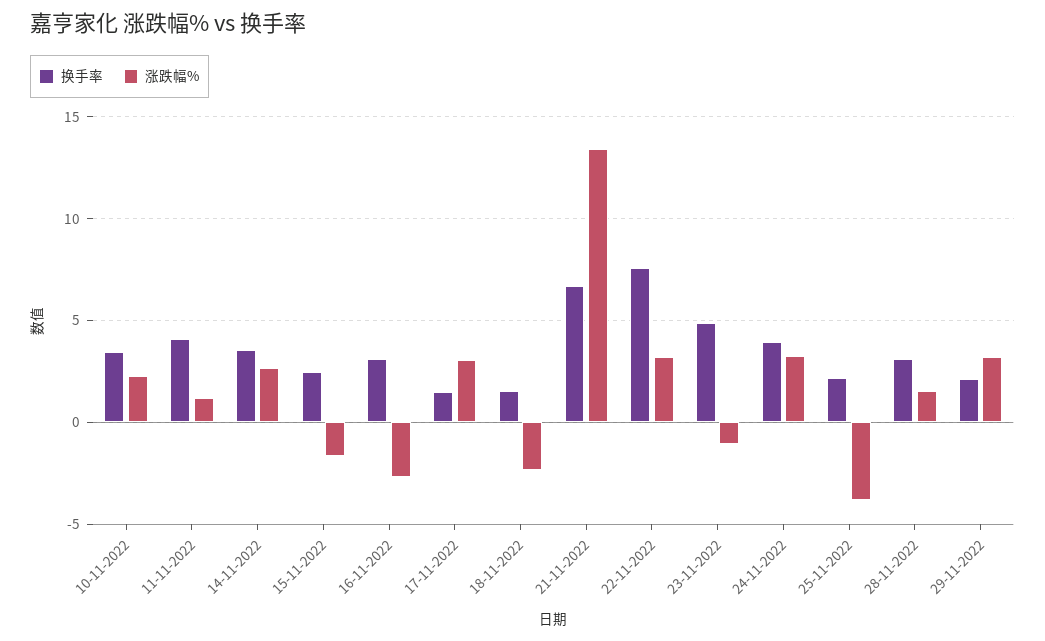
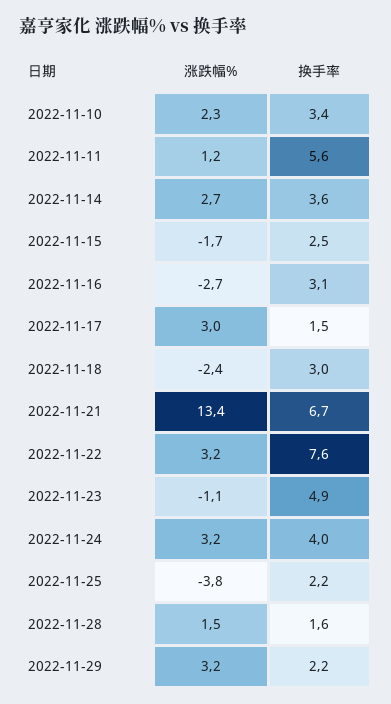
  {
    "换手率": {
      "10-11-2022": 3.4,
-     "11-11-2022": 4,
+     "11-11-2022": 5.6,
      "14-11-2022": 3.6,
      "15-11-2022": 2.5,
      "16-11-2022": 3.1,
      "17-11-2022": 1.5,
-     "18-11-2022": 1.5,
+     "18-11-2022": 3,
      "21-11-2022": 6.7,
      "22-11-2022": 7.6,
      "23-11-2022": 4.9,
      "24-11-2022": 4,
      "25-11-2022": 2.2,
-     "28-11-2022": 3,
+     "28-11-2022": 1.6,
      "29-11-2022": 2.2
    },
    "涨跌幅%": {
      "10-11-2022": 2.3,
      "11-11-2022": 1.2,
      "14-11-2022": 2.7,
      "15-11-2022": -1.7,
      "16-11-2022": -2.7,
      "17-11-2022": 3,
      "18-11-2022": -2.4,
      "21-11-2022": 13.4,
      "22-11-2022": 3.2,
      "23-11-2022": -1.1,
      "24-11-2022": 3.2,
      "25-11-2022": -3.8,
      "28-11-2022": 1.5,
      "29-11-2022": 3.2
    }
  }

